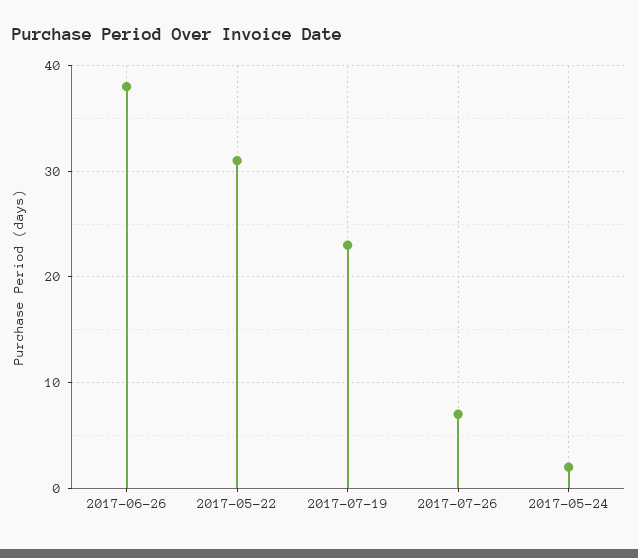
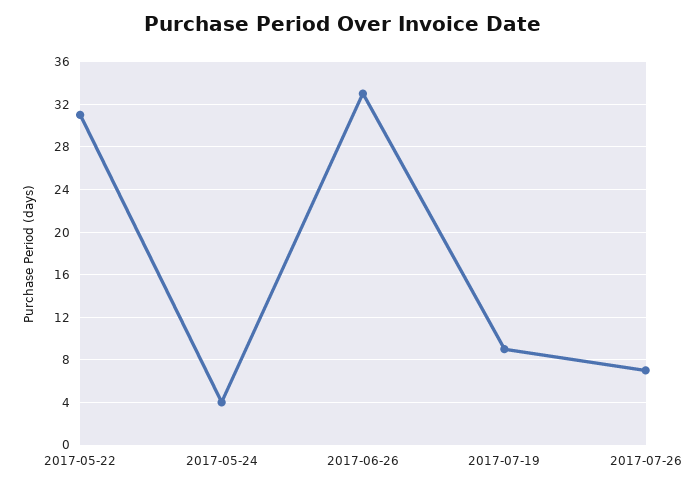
  {
-   "2017-06-26": 38,
+   "2017-06-26": 33,
    "2017-05-22": 31,
-   "2017-07-19": 23,
+   "2017-07-19": 9,
    "2017-07-26": 7,
-   "2017-05-24": 2
+   "2017-05-24": 4
  }

